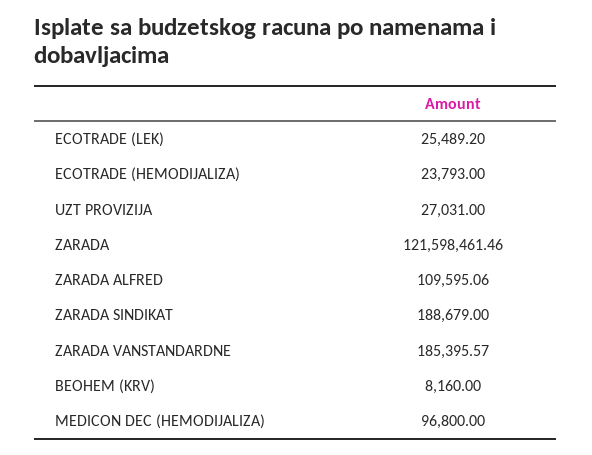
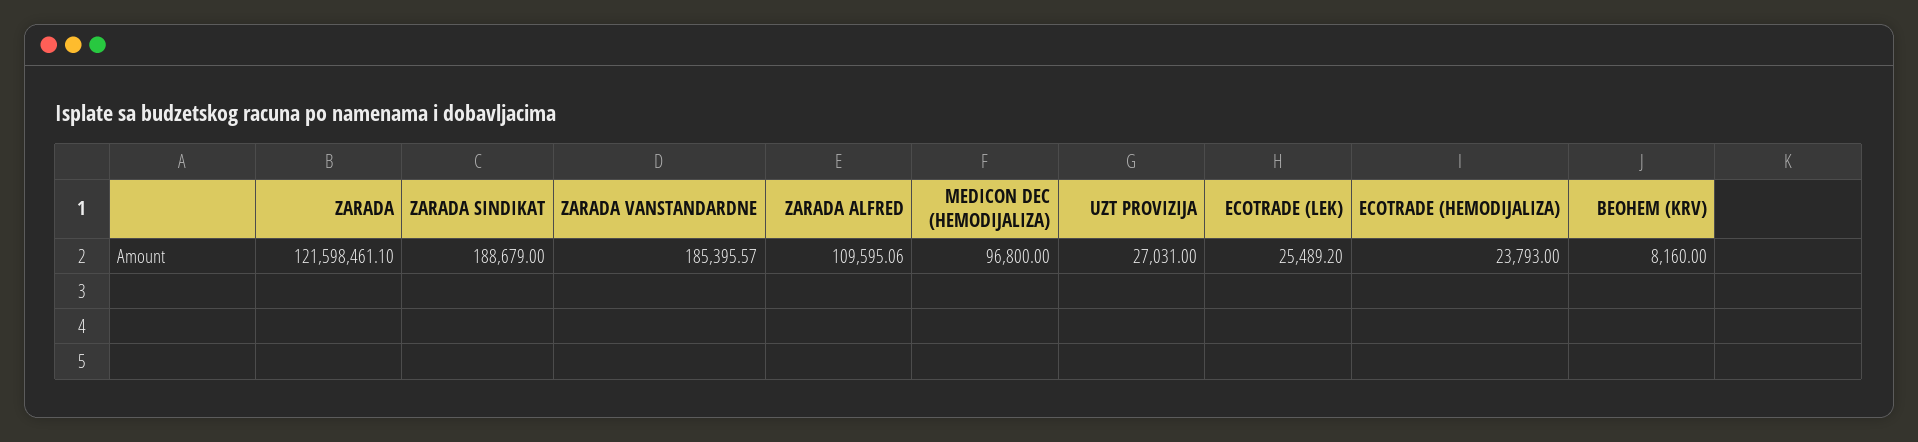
  {
    "ECOTRADE (LEK)": 25489.2,
    "ECOTRADE (HEMODIJALIZA)": 23793,
    "UZT PROVIZIJA": 27031,
-   "ZARADA": 121598461.46,
+   "ZARADA": 121598461.1,
    "ZARADA ALFRED": 109595.06,
    "ZARADA SINDIKAT": 188679,
    "ZARADA VANSTANDARDNE": 185395.57,
    "BEOHEM (KRV)": 8160,
    "MEDICON DEC (HEMODIJALIZA)": 96800
  }

